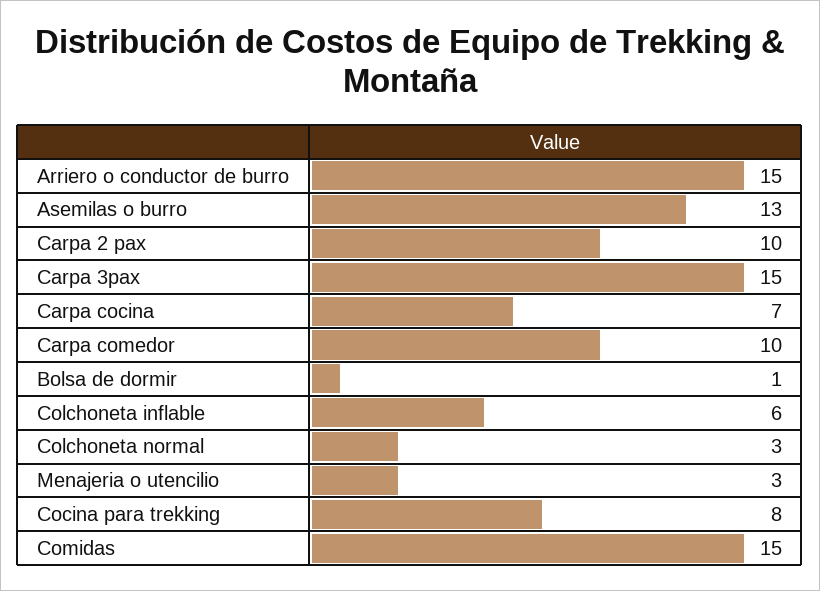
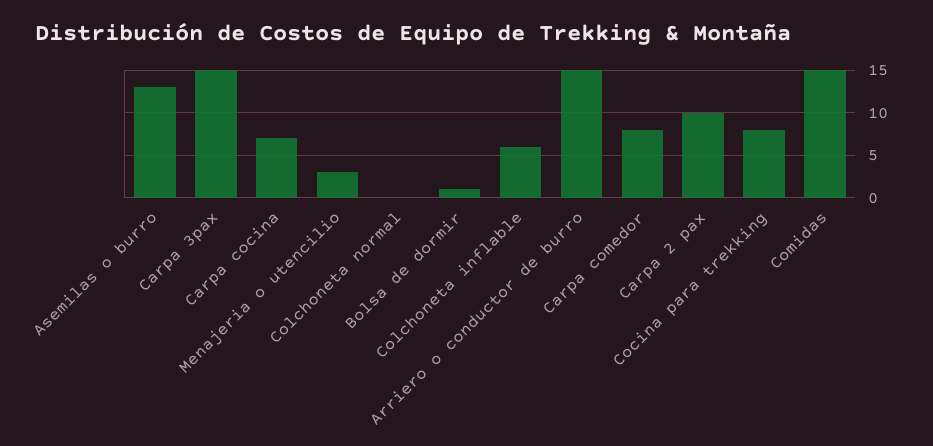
  {
    "Arriero o conductor de burro": 15,
    "Asemilas o burro": 13,
    "Carpa 2 pax": 10,
    "Carpa 3pax": 15,
    "Carpa cocina": 7,
-   "Carpa comedor": 10,
+   "Carpa comedor": 8,
    "Bolsa de dormir": 1,
    "Colchoneta inflable": 6,
-   "Colchoneta normal": 3,
+   "Colchoneta normal": 0,
    "Menajeria o utencilio": 3,
    "Cocina para trekking": 8,
    "Comidas": 15
  }

